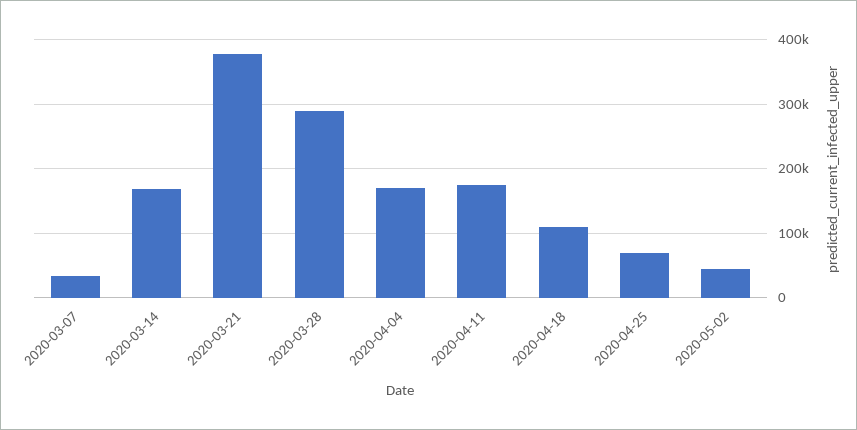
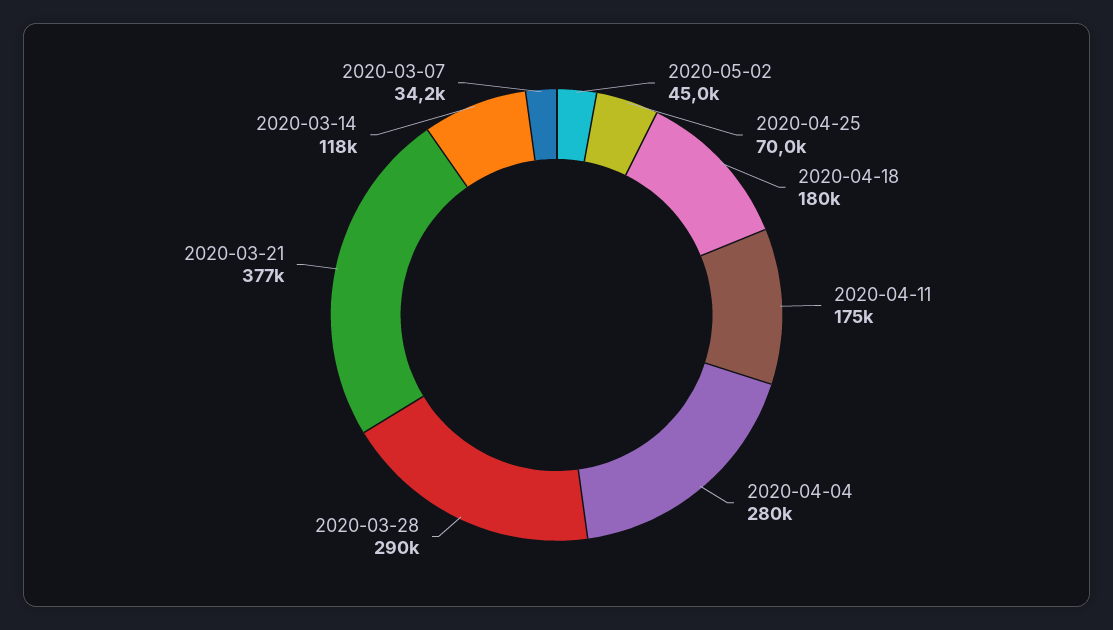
  {
    "2020-03-07": 34200,
-   "2020-03-14": 170000,
+   "2020-03-14": 118000,
    "2020-03-21": 377000,
    "2020-03-28": 290000,
-   "2020-04-04": 170000,
+   "2020-04-04": 280000,
    "2020-04-11": 175000,
-   "2020-04-18": 110000,
+   "2020-04-18": 180000,
    "2020-04-25": 70000,
    "2020-05-02": 45000
  }

